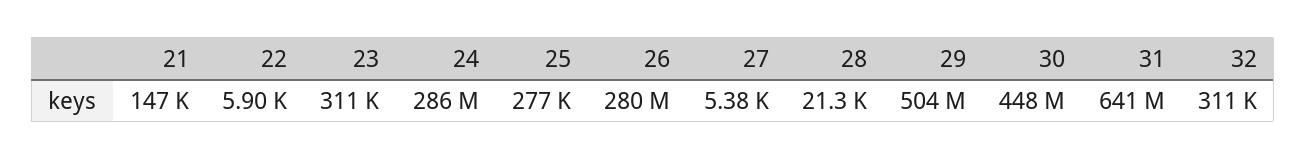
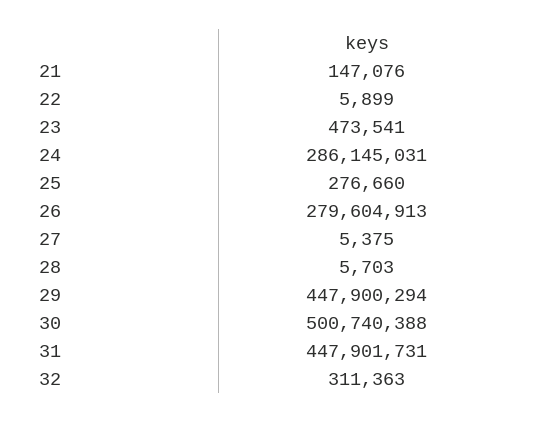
  {
    "21": 147076,
    "22": 5899,
-   "23": 311000,
+   "23": 473541,
    "24": 286145031,
    "25": 276660,
    "26": 279604913,
    "27": 5375,
-   "28": 21300,
+   "28": 5703,
-   "29": 504000000,
+   "29": 447900294,
-   "30": 448000000,
+   "30": 500740388,
-   "31": 641000000,
+   "31": 447901731,
    "32": 311363
  }

